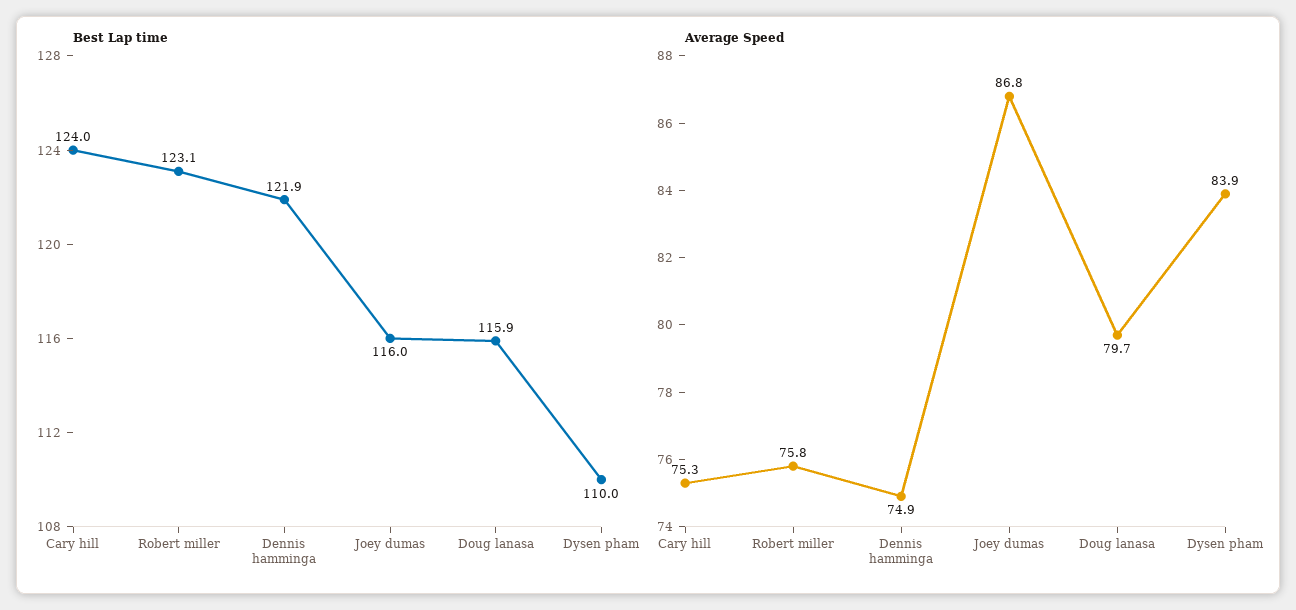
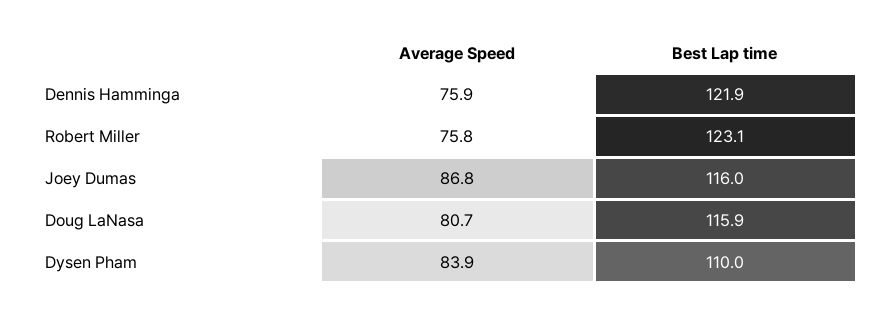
  {
    "Best Lap time": {
-     "Cary hill": 124,
      "Robert miller": 123.1,
      "Dennis hamminga": 121.9,
      "Joey dumas": 116,
      "Doug lanasa": 115.9,
      "Dysen pham": 110
    },
    "Average Speed": {
-     "Cary hill": 75.3,
      "Robert miller": 75.8,
-     "Dennis hamminga": 74.9,
+     "Dennis hamminga": 75.9,
      "Joey dumas": 86.8,
-     "Doug lanasa": 79.7,
+     "Doug lanasa": 80.7,
      "Dysen pham": 83.9
    }
  }

